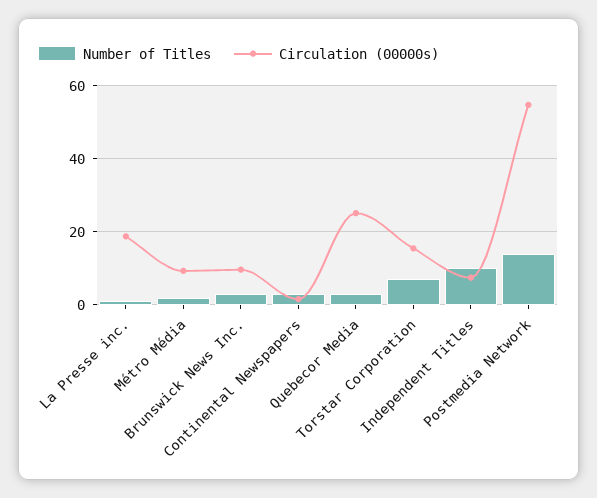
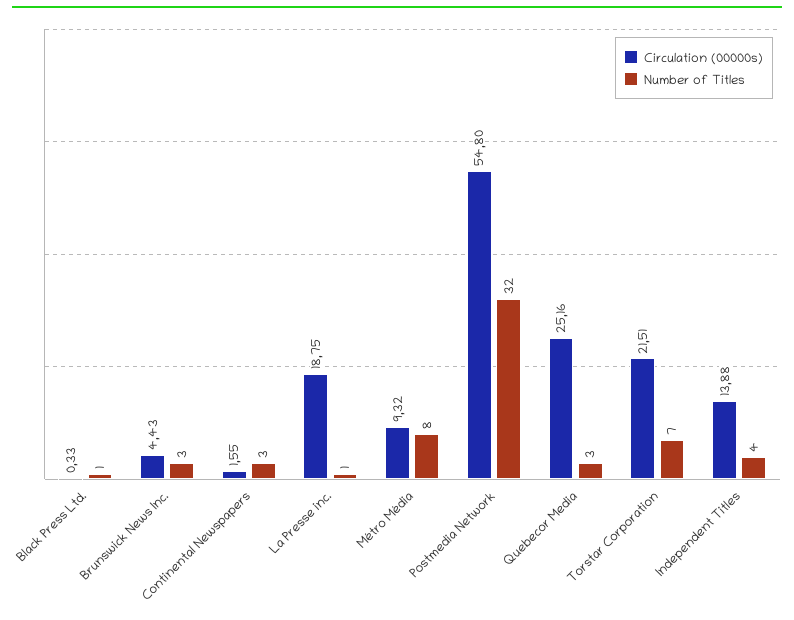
  {
    "Number of Titles": {
      "La Presse inc.": 1,
-     "Métro Média": 2,
+     "Métro Média": 8,
      "Brunswick News Inc.": 3,
      "Continental Newspapers": 3,
      "Quebecor Media": 3,
      "Torstar Corporation": 7,
-     "Independent Titles": 10,
+     "Independent Titles": 4,
-     "Postmedia Network": 14
+     "Postmedia Network": 32,
+     "Black Press Ltd.": 1
    },
    "Circulation (00000s)": {
      "La Presse inc.": 18.75,
      "Métro Média": 9.32,
-     "Brunswick News Inc.": 10,
+     "Brunswick News Inc.": 4.43,
      "Continental Newspapers": 1.55,
      "Quebecor Media": 25.16,
-     "Torstar Corporation": 16,
+     "Torstar Corporation": 21.51,
-     "Independent Titles": 8,
+     "Independent Titles": 13.88,
-     "Postmedia Network": 54.8
+     "Postmedia Network": 54.8,
+     "Black Press Ltd.": 0.33
    }
  }

